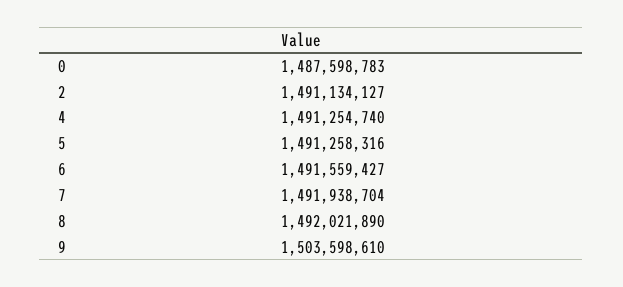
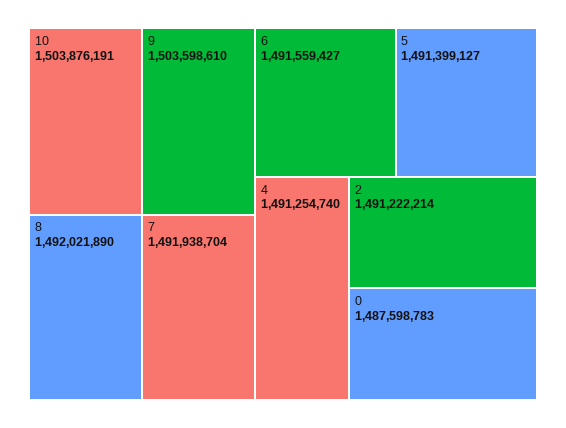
  {
    "0": 1487598783,
-   "2": 1491134127,
+   "2": 1491222214,
    "4": 1491254740,
-   "5": 1491258316,
+   "5": 1491399127,
    "6": 1491559427,
    "7": 1491938704,
    "8": 1492021890,
-   "9": 1503598610
+   "9": 1503598610,
+   "10": 1503876191
  }

